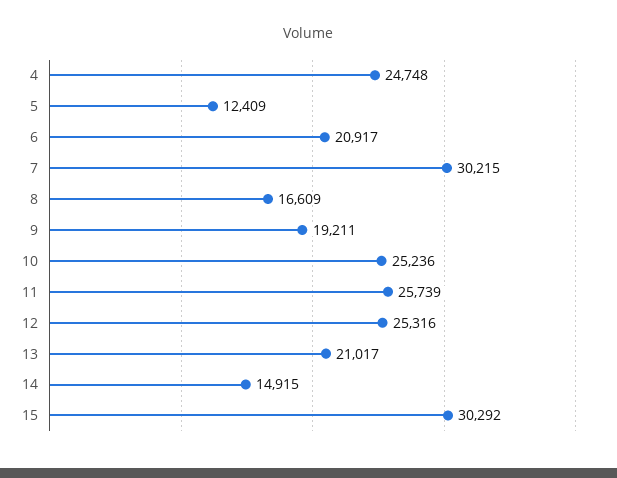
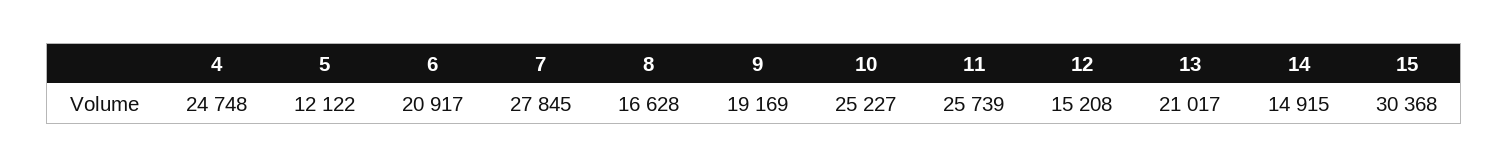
  {
    "4": 24748,
-   "5": 12409,
+   "5": 12122,
    "6": 20917,
-   "7": 30215,
+   "7": 27845,
-   "8": 16609,
+   "8": 16628,
-   "9": 19211,
+   "9": 19169,
-   "10": 25236,
+   "10": 25227,
    "11": 25739,
-   "12": 25316,
+   "12": 15208,
    "13": 21017,
    "14": 14915,
-   "15": 30292
+   "15": 30368
  }

